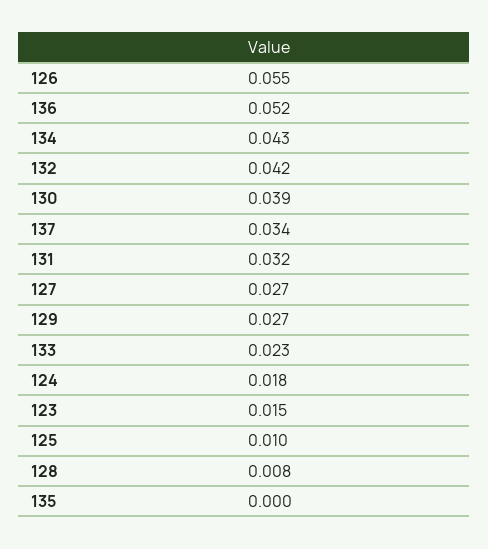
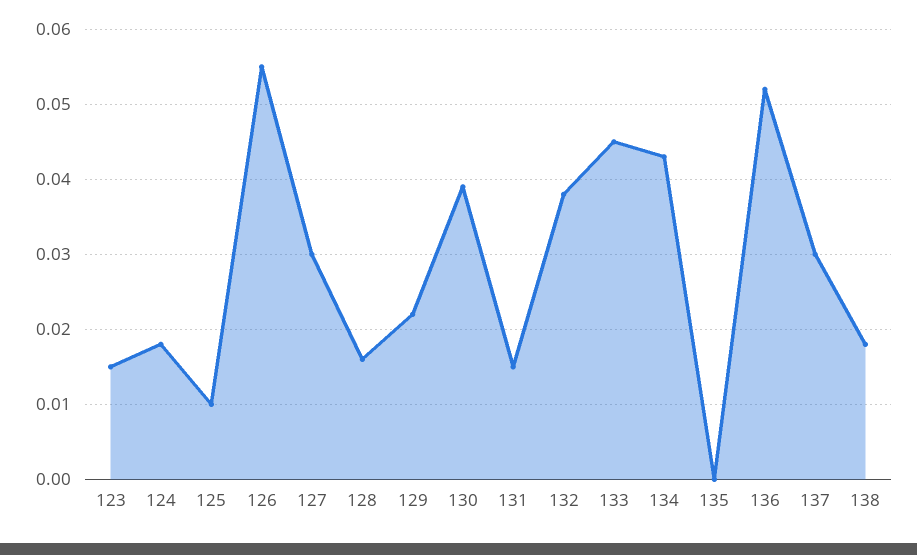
  {
    "126": 0.055,
    "136": 0.052,
    "134": 0.043,
-   "132": 0.042,
+   "132": 0.038,
    "130": 0.039,
-   "137": 0.034,
+   "137": 0.03,
-   "131": 0.032,
+   "131": 0.015,
-   "127": 0.027,
+   "127": 0.03,
-   "129": 0.027,
+   "129": 0.022,
-   "133": 0.023,
+   "133": 0.045,
    "124": 0.018,
    "123": 0.015,
    "125": 0.01,
-   "128": 0.008,
+   "128": 0.016,
-   "135": 0
+   "135": 0,
+   "138": 0.018
  }

